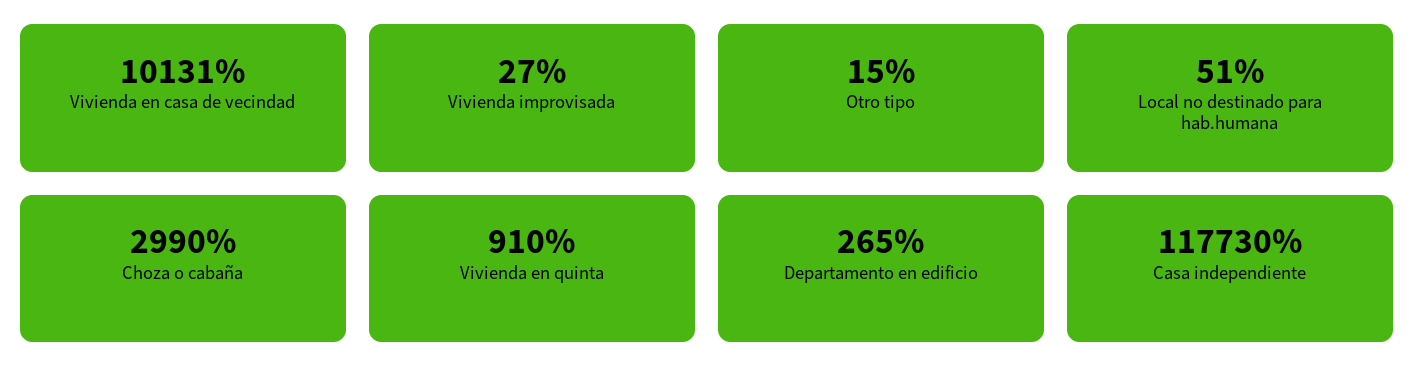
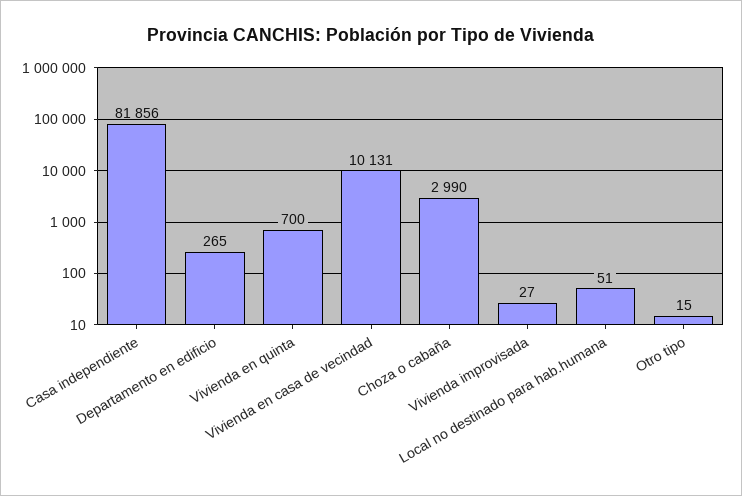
  {
    "Vivienda en casa de vecindad": 10131,
    "Vivienda improvisada": 27,
    "Otro tipo": 15,
    "Local no destinado para hab.humana": 51,
    "Choza o cabaña": 2990,
-   "Vivienda en quinta": 910,
+   "Vivienda en quinta": 700,
    "Departamento en edificio": 265,
-   "Casa independiente": 117730
+   "Casa independiente": 81856
  }

